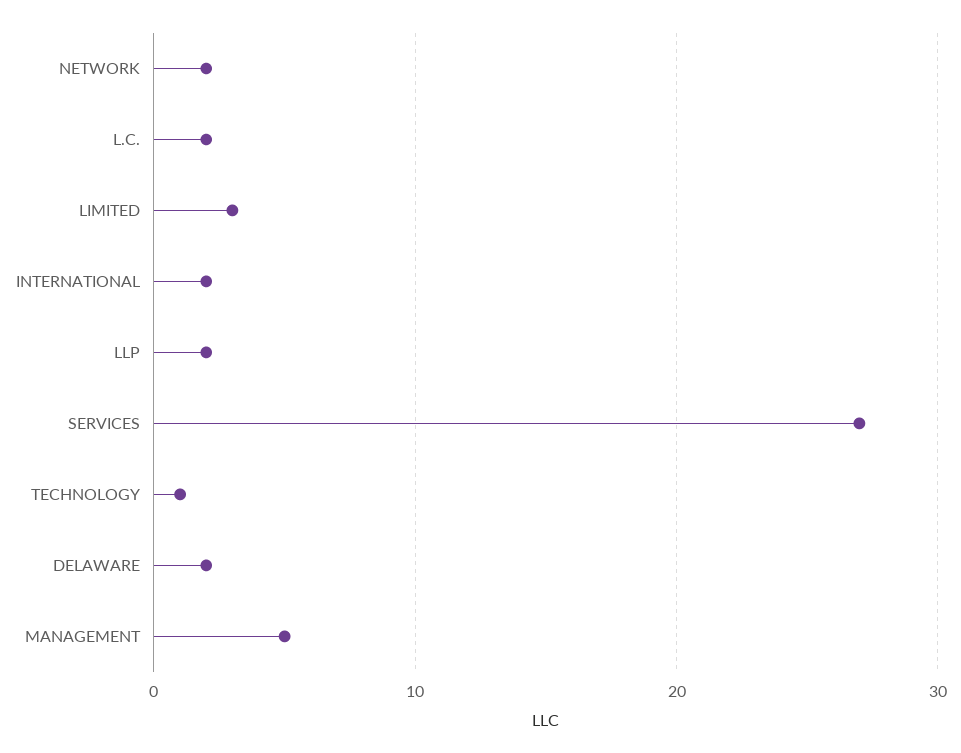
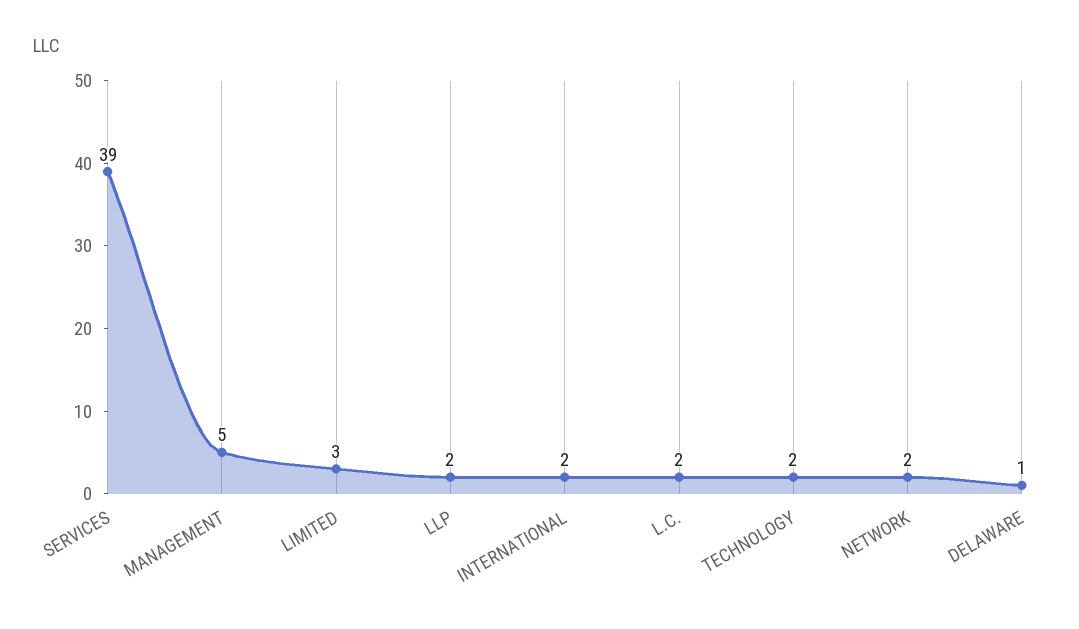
  {
    "NETWORK": 2,
    "L.C.": 2,
    "LIMITED": 3,
    "INTERNATIONAL": 2,
    "LLP": 2,
-   "SERVICES": 27,
+   "SERVICES": 39,
-   "TECHNOLOGY": 1,
+   "TECHNOLOGY": 2,
-   "DELAWARE": 2,
+   "DELAWARE": 1,
    "MANAGEMENT": 5
  }

